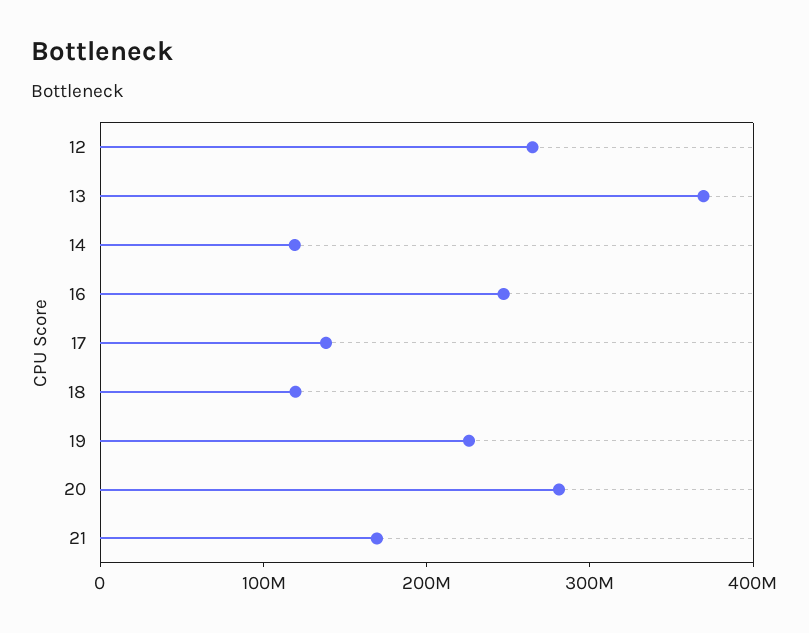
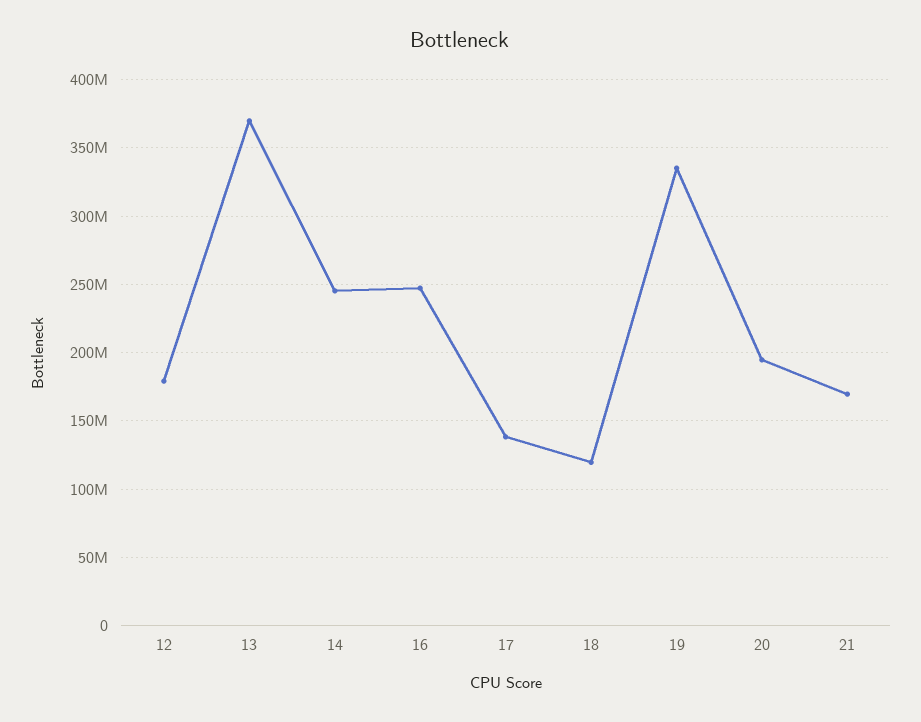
  {
-   "12": 260000000,
+   "12": 180000000,
    "13": 370000000,
-   "14": 120000000,
+   "14": 245000000,
    "16": 245000000,
    "17": 140000000,
    "18": 120000000,
-   "19": 220000000,
+   "19": 335000000,
-   "20": 280000000,
+   "20": 195000000,
    "21": 170000000
  }

